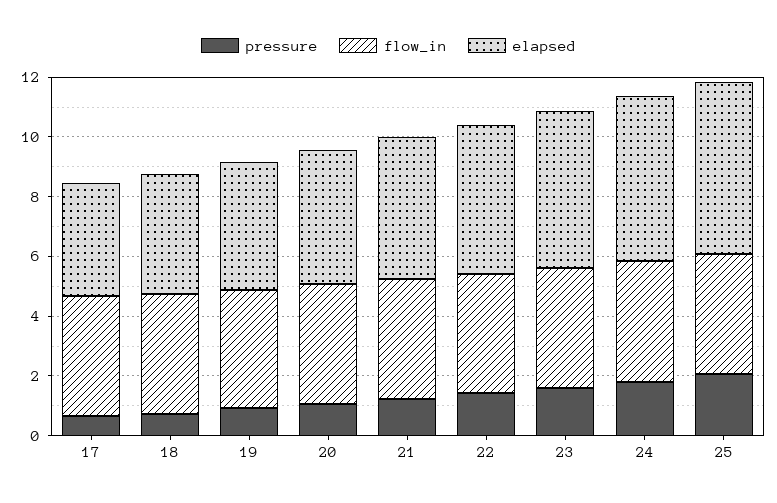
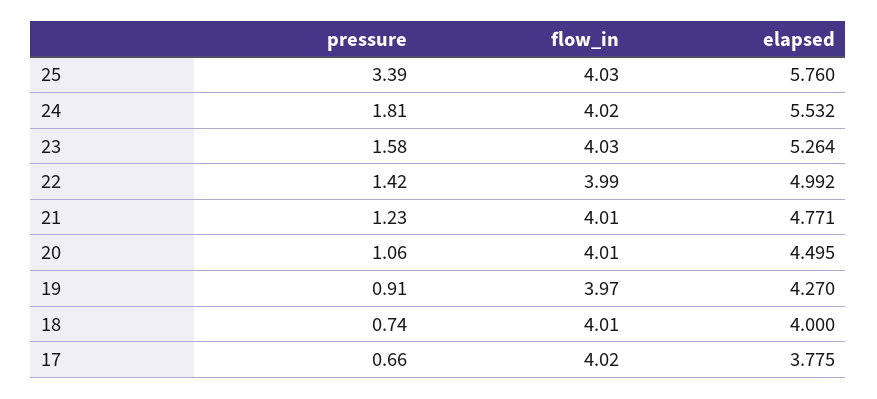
  {
    "pressure": {
      "17": 0.66,
      "18": 0.74,
      "19": 0.91,
      "20": 1.06,
      "21": 1.23,
      "22": 1.42,
      "23": 1.58,
      "24": 1.81,
-     "25": 2
+     "25": 3.39
    },
    "flow_in": {
      "17": 4.02,
      "18": 4.01,
      "19": 3.97,
      "20": 4.01,
      "21": 4.01,
      "22": 3.99,
      "23": 4.03,
      "24": 4.02,
      "25": 4.03
    },
    "elapsed": {
      "17": 3.775,
      "18": 4,
      "19": 4.27,
      "20": 4.495,
      "21": 4.771,
      "22": 4.992,
      "23": 5.264,
      "24": 5.532,
      "25": 5.76
    }
  }

